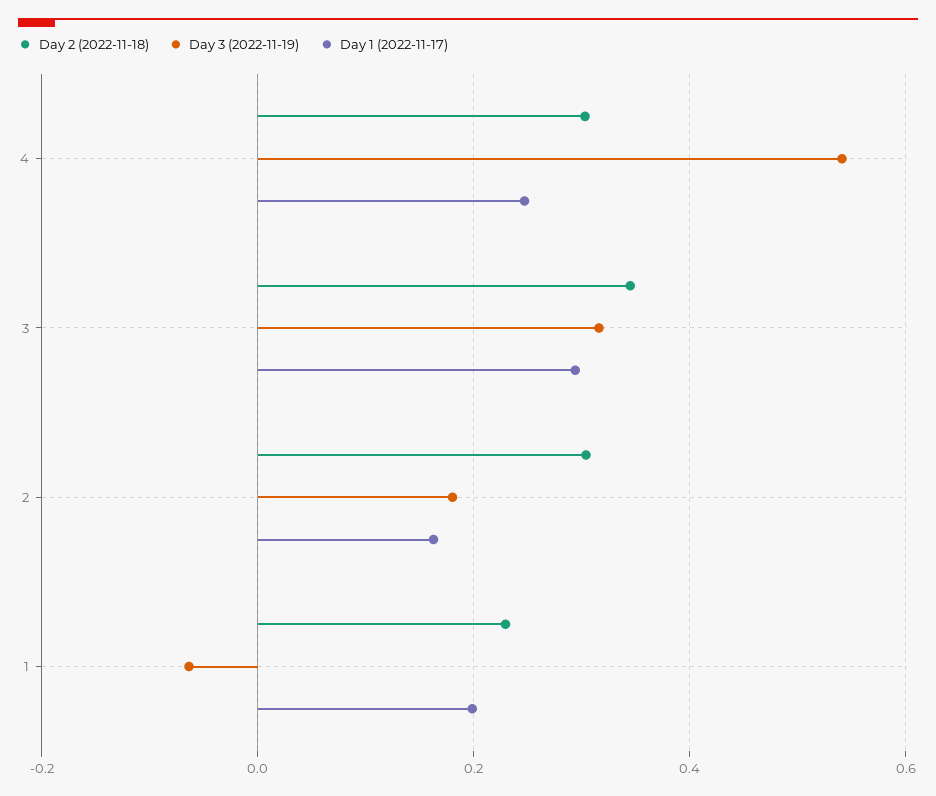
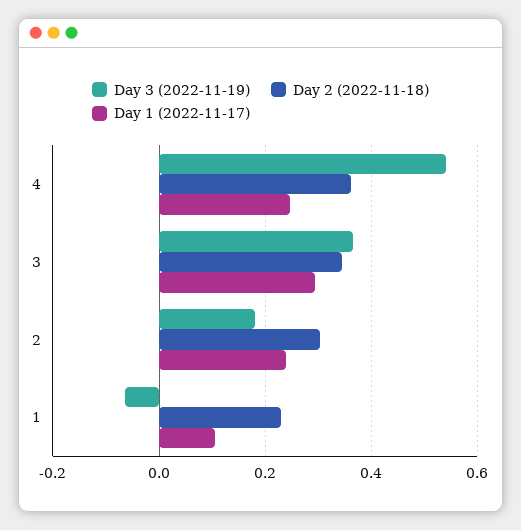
  {
    "Day 2 (2022-11-18)": {
-     "4": 0.3,
+     "4": 0.36,
      "3": 0.34,
      "2": 0.3,
      "1": 0.22
    },
    "Day 3 (2022-11-19)": {
      "4": 0.54,
-     "3": 0.32,
+     "3": 0.36,
      "2": 0.18,
      "1": -0.06
    },
    "Day 1 (2022-11-17)": {
      "4": 0.24,
      "3": 0.3,
-     "2": 0.16,
+     "2": 0.24,
-     "1": 0.2
+     "1": 0.1
    }
  }

